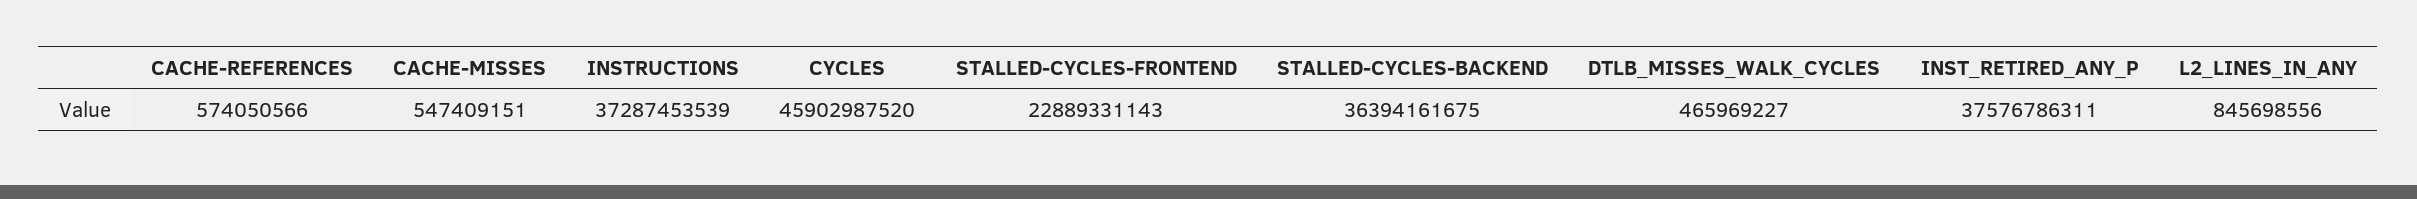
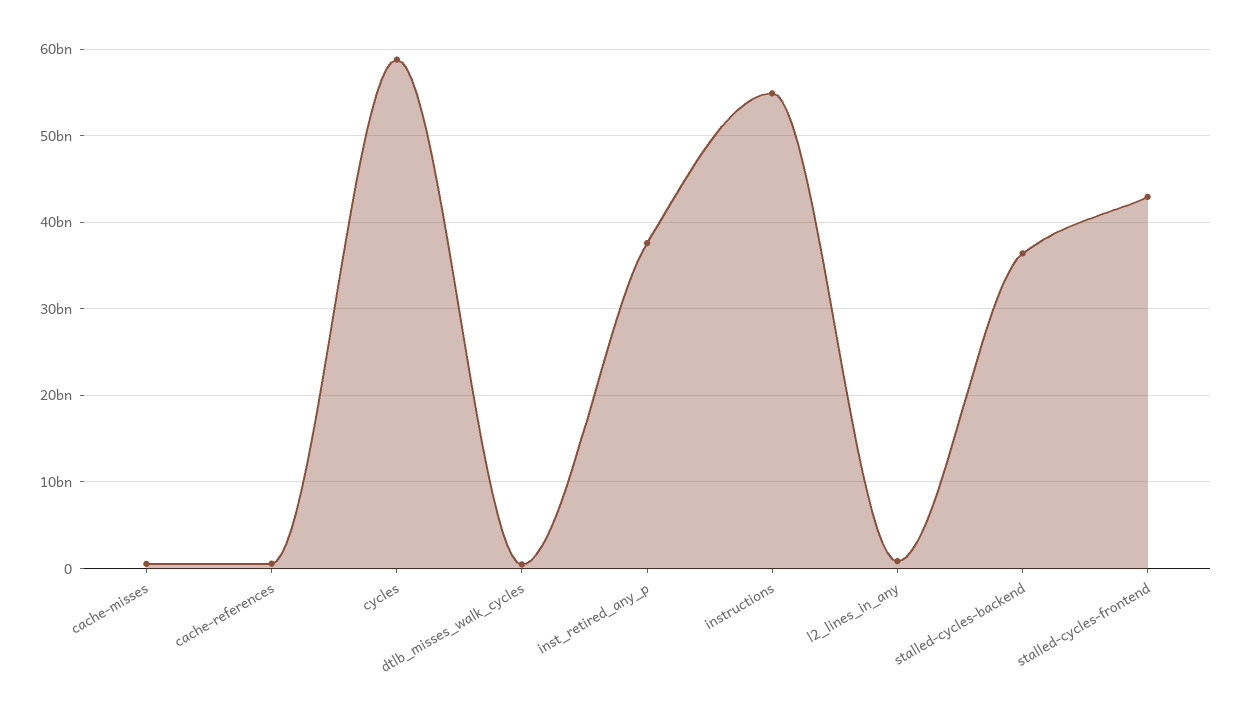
  {
    "CACHE-REFERENCES": 574050566,
    "CACHE-MISSES": 547409151,
-   "INSTRUCTIONS": 37287453539,
+   "INSTRUCTIONS": 55000000000,
-   "CYCLES": 45902987520,
+   "CYCLES": 59000000000,
-   "STALLED-CYCLES-FRONTEND": 22889331143,
+   "STALLED-CYCLES-FRONTEND": 43000000000,
    "STALLED-CYCLES-BACKEND": 36394161675,
    "DTLB_MISSES_WALK_CYCLES": 465969227,
    "INST_RETIRED_ANY_P": 37576786311,
    "L2_LINES_IN_ANY": 845698556
  }

